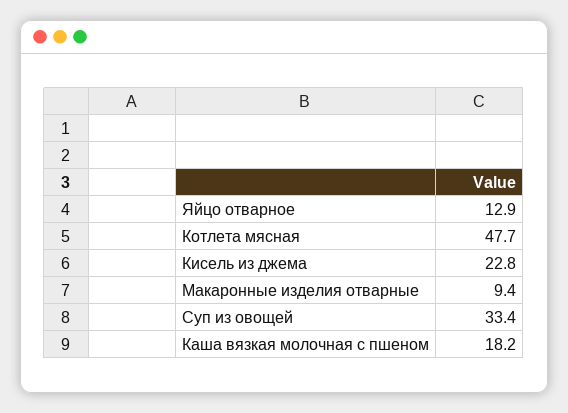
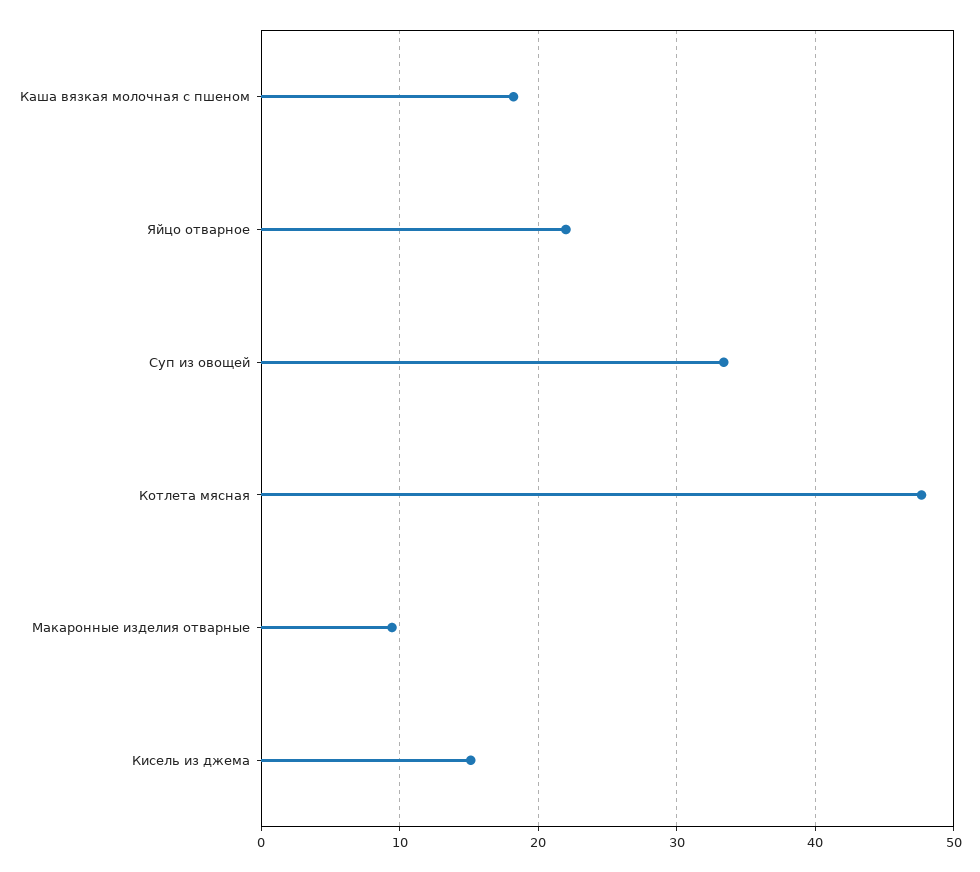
  {
-   "Яйцо отварное": 12.9,
+   "Яйцо отварное": 22,
    "Котлета мясная": 47.7,
-   "Кисель из джема": 22.8,
+   "Кисель из джема": 15,
    "Макаронные изделия отварные": 9.4,
    "Суп из овощей": 33.4,
    "Каша вязкая молочная с пшеном": 18.2
  }

